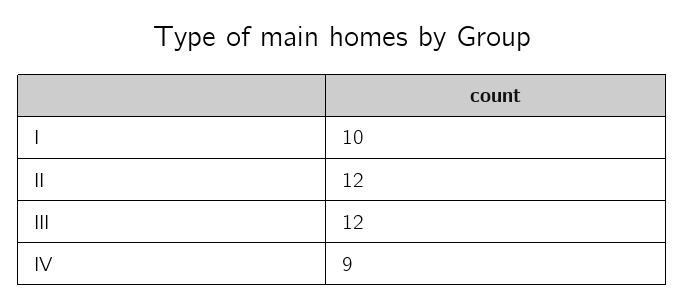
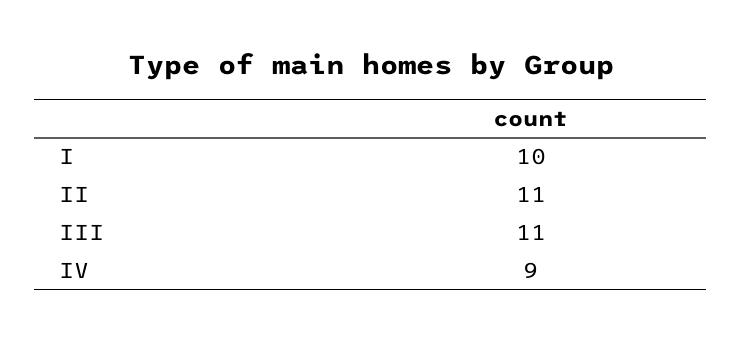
  {
    "I": 10,
-   "II": 12,
+   "II": 11,
-   "III": 12,
+   "III": 11,
    "IV": 9
  }

